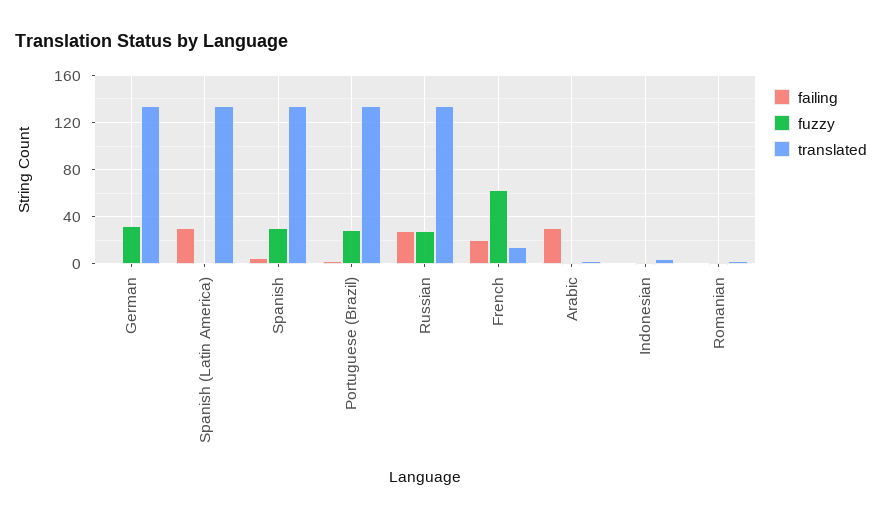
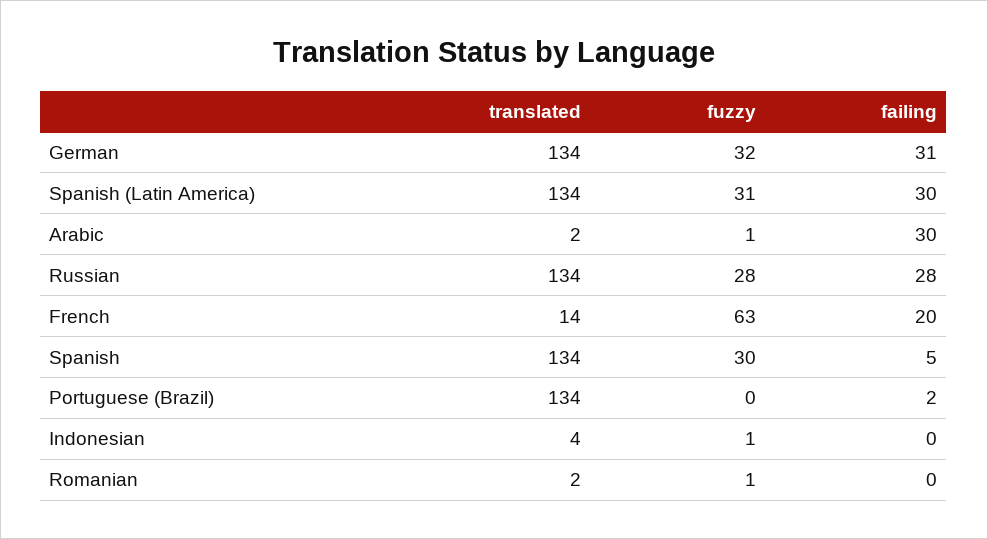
  {
    "failing": {
-     "German": 0,
+     "German": 31,
      "Spanish (Latin America)": 30,
      "Spanish": 5,
      "Portuguese (Brazil)": 2,
      "Russian": 28,
      "French": 20,
      "Arabic": 30,
      "Indonesian": 0,
      "Romanian": 0
    },
    "fuzzy": {
      "German": 32,
-     "Spanish (Latin America)": 0,
+     "Spanish (Latin America)": 31,
      "Spanish": 30,
-     "Portuguese (Brazil)": 30,
+     "Portuguese (Brazil)": 0,
      "Russian": 28,
      "French": 63,
      "Arabic": 1,
      "Indonesian": 1,
      "Romanian": 1
    },
    "translated": {
      "German": 134,
      "Spanish (Latin America)": 134,
      "Spanish": 134,
      "Portuguese (Brazil)": 134,
      "Russian": 134,
      "French": 14,
      "Arabic": 2,
      "Indonesian": 4,
      "Romanian": 2
    }
  }

